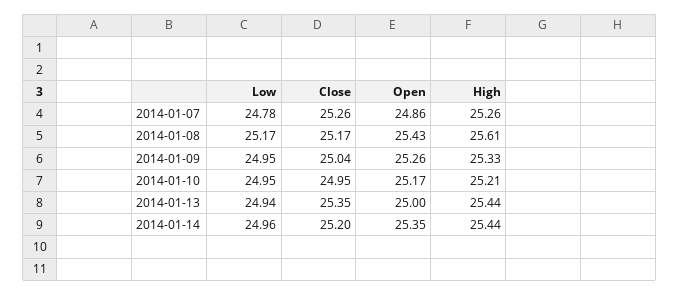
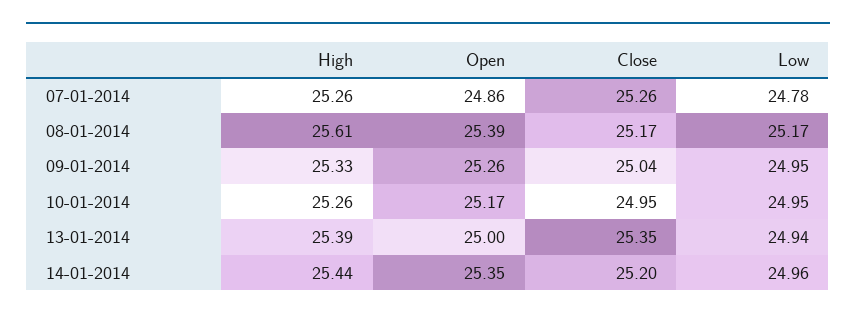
  {
    "Low": {
      "2014-01-07": 24.78,
      "2014-01-08": 25.17,
      "2014-01-09": 24.95,
      "2014-01-10": 24.95,
      "2014-01-13": 24.94,
      "2014-01-14": 24.96
    },
    "Close": {
      "2014-01-07": 25.26,
      "2014-01-08": 25.17,
      "2014-01-09": 25.04,
      "2014-01-10": 24.95,
      "2014-01-13": 25.35,
      "2014-01-14": 25.2
    },
    "Open": {
      "2014-01-07": 24.86,
-     "2014-01-08": 25.43,
+     "2014-01-08": 25.39,
      "2014-01-09": 25.26,
      "2014-01-10": 25.17,
      "2014-01-13": 25,
      "2014-01-14": 25.35
    },
    "High": {
      "2014-01-07": 25.26,
      "2014-01-08": 25.61,
      "2014-01-09": 25.33,
-     "2014-01-10": 25.21,
+     "2014-01-10": 25.26,
-     "2014-01-13": 25.44,
+     "2014-01-13": 25.39,
      "2014-01-14": 25.44
    }
  }

